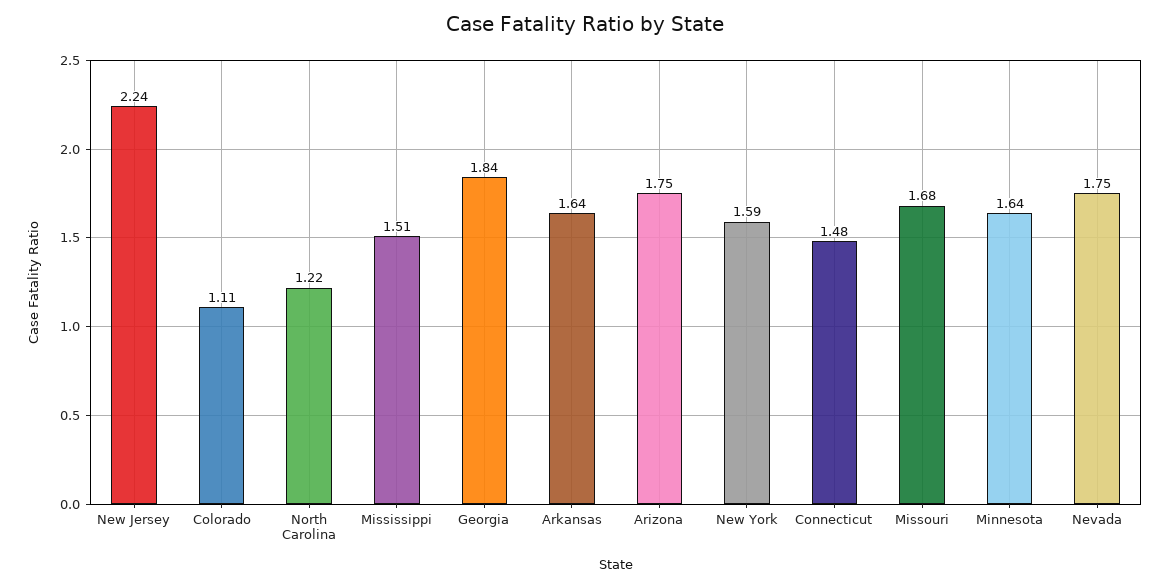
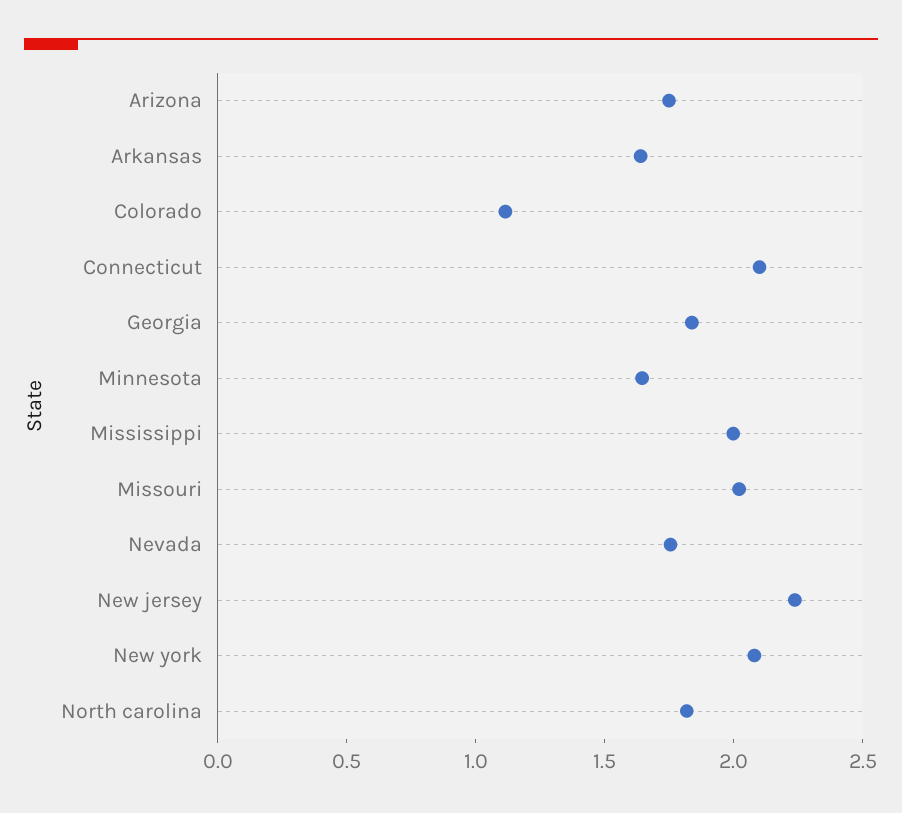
  {
    "New Jersey": 2.24,
    "Colorado": 1.11,
-   "North Carolina": 1.22,
+   "North Carolina": 1.8,
-   "Mississippi": 1.51,
+   "Mississippi": 2,
    "Georgia": 1.84,
    "Arkansas": 1.64,
    "Arizona": 1.75,
-   "New York": 1.59,
+   "New York": 2.1,
-   "Connecticut": 1.48,
+   "Connecticut": 2.1,
-   "Missouri": 1.68,
+   "Missouri": 2,
    "Minnesota": 1.64,
    "Nevada": 1.75
  }

